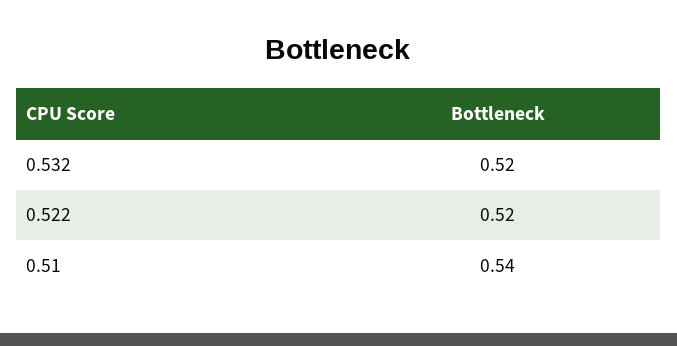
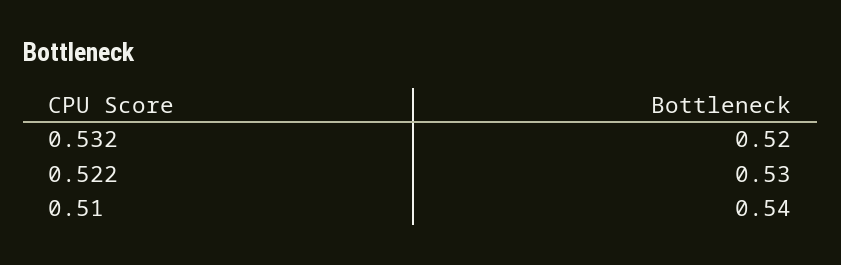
  {
    "0.532": 0.52,
-   "0.522": 0.52,
+   "0.522": 0.53,
    "0.51": 0.54
  }

